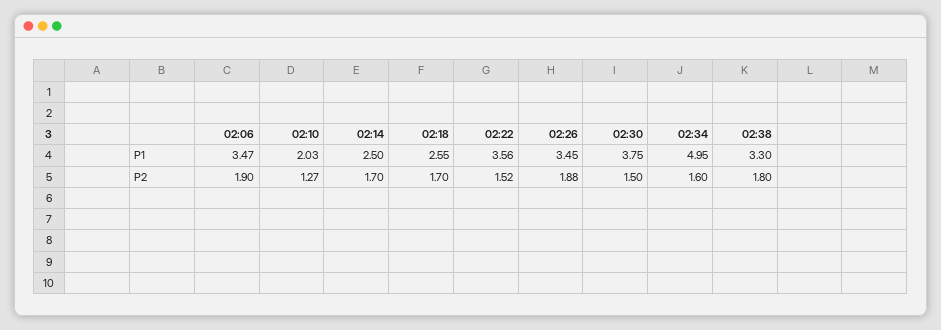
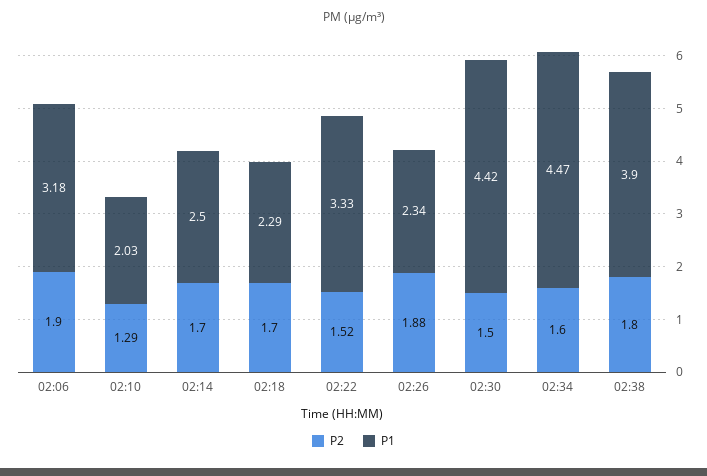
  {
    "P1": {
-     "02:06": 3.47,
+     "02:06": 3.18,
      "02:10": 2.03,
      "02:14": 2.5,
-     "02:18": 2.55,
+     "02:18": 2.29,
-     "02:22": 3.56,
+     "02:22": 3.33,
-     "02:26": 3.45,
+     "02:26": 2.34,
-     "02:30": 3.75,
+     "02:30": 4.42,
-     "02:34": 4.95,
+     "02:34": 4.47,
-     "02:38": 3.3
+     "02:38": 3.9
    },
    "P2": {
      "02:06": 1.9,
-     "02:10": 1.27,
+     "02:10": 1.29,
      "02:14": 1.7,
      "02:18": 1.7,
      "02:22": 1.52,
      "02:26": 1.88,
      "02:30": 1.5,
      "02:34": 1.6,
      "02:38": 1.8
    }
  }

